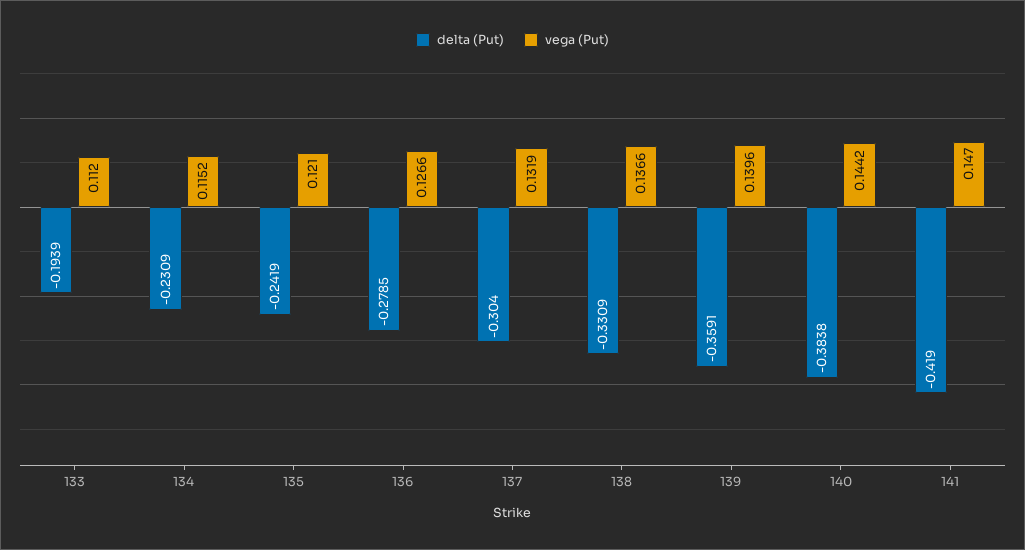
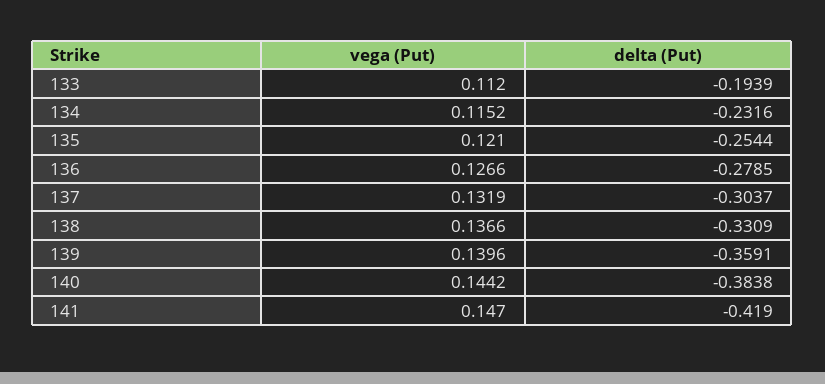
  {
    "delta (Put)": {
      "133": -0.1939,
-     "134": -0.2309,
+     "134": -0.2316,
-     "135": -0.2419,
+     "135": -0.2544,
      "136": -0.2785,
-     "137": -0.304,
+     "137": -0.3037,
      "138": -0.3309,
      "139": -0.3591,
      "140": -0.3838,
      "141": -0.419
    },
    "vega (Put)": {
      "133": 0.112,
      "134": 0.1152,
      "135": 0.121,
      "136": 0.1266,
      "137": 0.1319,
      "138": 0.1366,
      "139": 0.1396,
      "140": 0.1442,
      "141": 0.147
    }
  }

